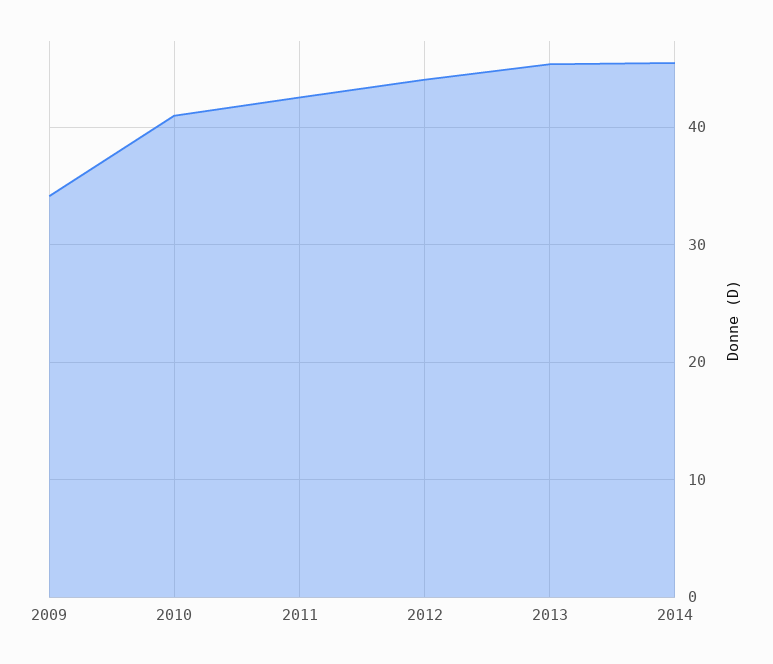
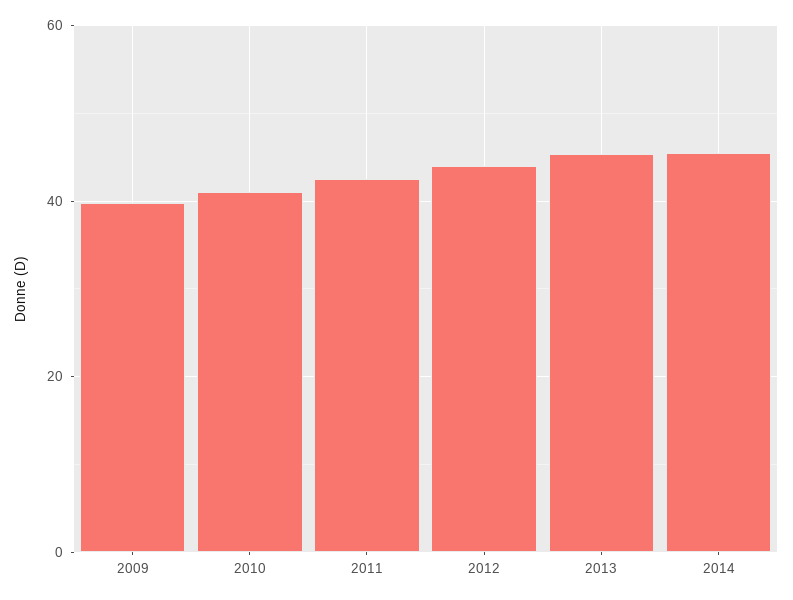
  {
-   "2009": 34,
+   "2009": 40,
    "2010": 41,
    "2011": 43,
    "2012": 44,
    "2013": 45,
    "2014": 45
  }

